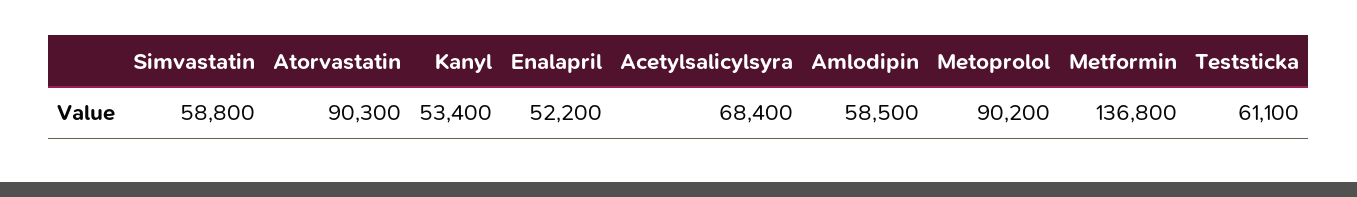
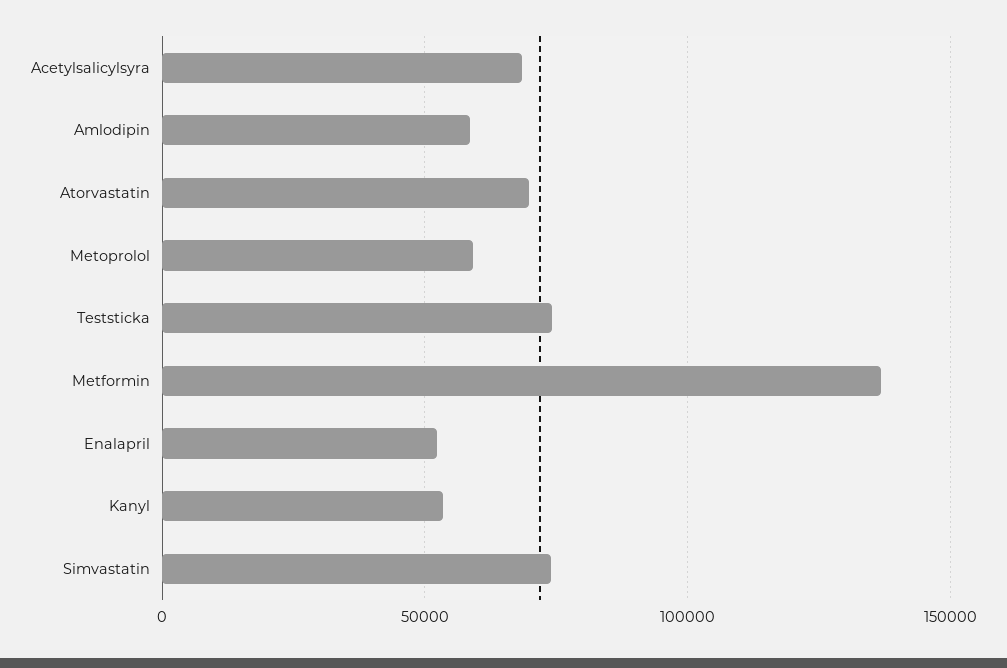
  {
-   "Simvastatin": 58800,
+   "Simvastatin": 75000,
-   "Atorvastatin": 90300,
+   "Atorvastatin": 70000,
    "Kanyl": 53400,
    "Enalapril": 52200,
    "Acetylsalicylsyra": 68400,
    "Amlodipin": 58500,
-   "Metoprolol": 90200,
+   "Metoprolol": 60000,
    "Metformin": 136800,
-   "Teststicka": 61100
+   "Teststicka": 75000
  }

